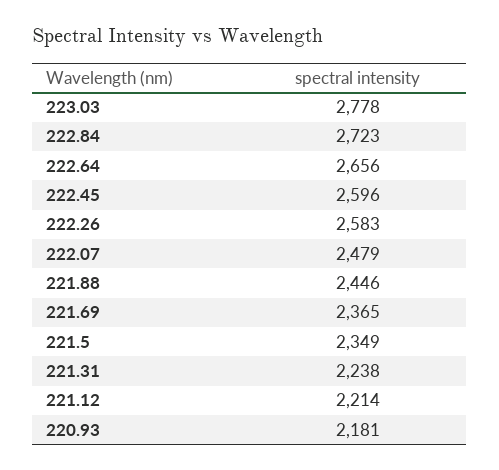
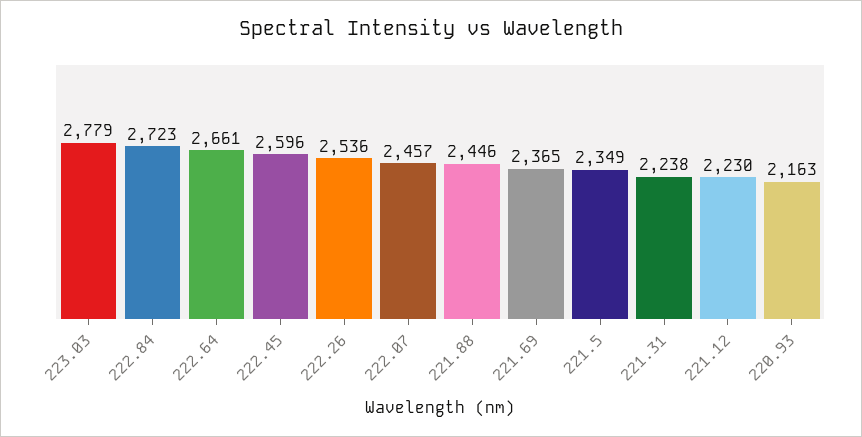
  {
-   "223.03": 2778,
+   "223.03": 2779,
    "222.84": 2723,
-   "222.64": 2656,
+   "222.64": 2661,
    "222.45": 2596,
-   "222.26": 2583,
+   "222.26": 2536,
-   "222.07": 2479,
+   "222.07": 2457,
    "221.88": 2446,
    "221.69": 2365,
    "221.5": 2349,
    "221.31": 2238,
-   "221.12": 2214,
+   "221.12": 2230,
-   "220.93": 2181
+   "220.93": 2163
  }

